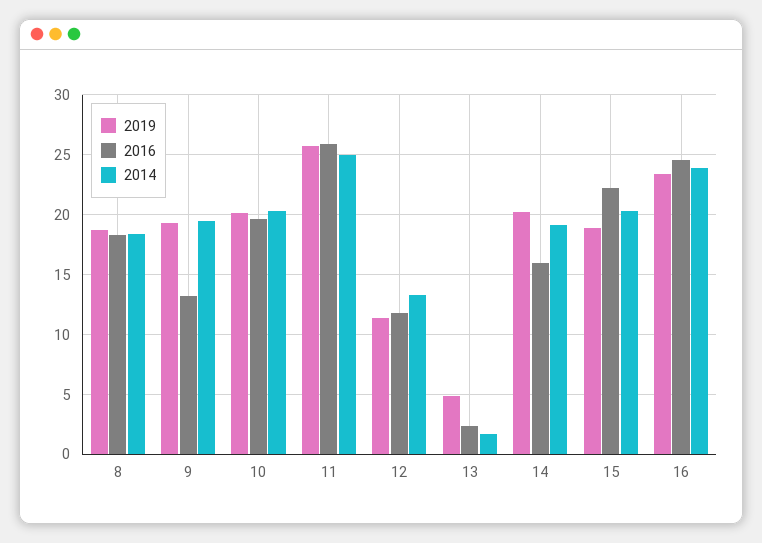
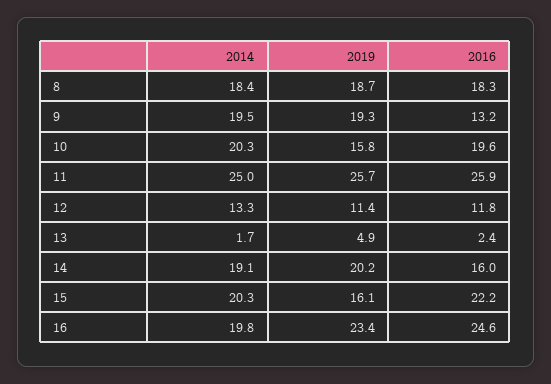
  {
    "2019": {
      "8": 18.7,
      "9": 19.3,
-     "10": 20,
+     "10": 15.8,
      "11": 25.7,
      "12": 11.4,
      "13": 4.9,
      "14": 20.2,
-     "15": 19,
+     "15": 16.1,
      "16": 23.4
    },
    "2016": {
      "8": 18.3,
      "9": 13.2,
      "10": 19.6,
      "11": 25.9,
      "12": 11.8,
      "13": 2.4,
      "14": 16,
      "15": 22.2,
      "16": 24.6
    },
    "2014": {
      "8": 18.4,
      "9": 19.5,
      "10": 20.3,
      "11": 25,
      "12": 13.3,
      "13": 1.7,
      "14": 19.1,
      "15": 20.3,
-     "16": 24
+     "16": 19.8
    }
  }

